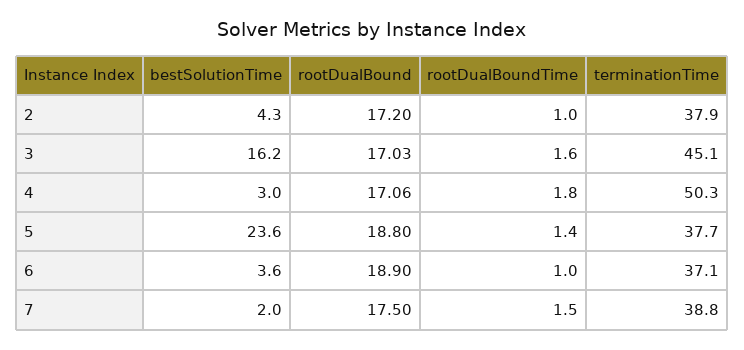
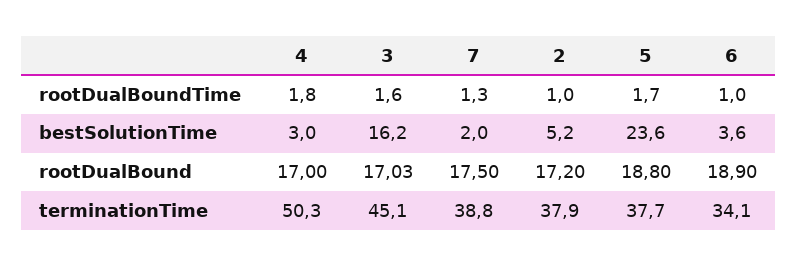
  {
    "bestSolutionTime": {
-     "2": 4.3,
+     "2": 5.2,
      "3": 16.2,
      "4": 3,
      "5": 23.6,
      "6": 3.6,
      "7": 2
    },
    "rootDualBound": {
      "2": 17.2,
      "3": 17.03,
-     "4": 17.06,
+     "4": 17,
      "5": 18.8,
      "6": 18.9,
      "7": 17.5
    },
    "rootDualBoundTime": {
      "2": 1,
      "3": 1.6,
      "4": 1.8,
-     "5": 1.4,
+     "5": 1.7,
      "6": 1,
-     "7": 1.5
+     "7": 1.3
    },
    "terminationTime": {
      "2": 37.9,
      "3": 45.1,
      "4": 50.3,
      "5": 37.7,
-     "6": 37.1,
+     "6": 34.1,
      "7": 38.8
    }
  }

